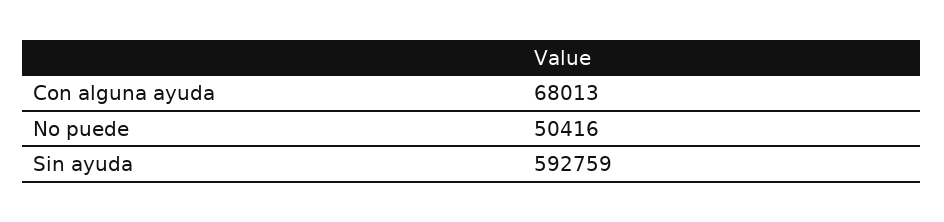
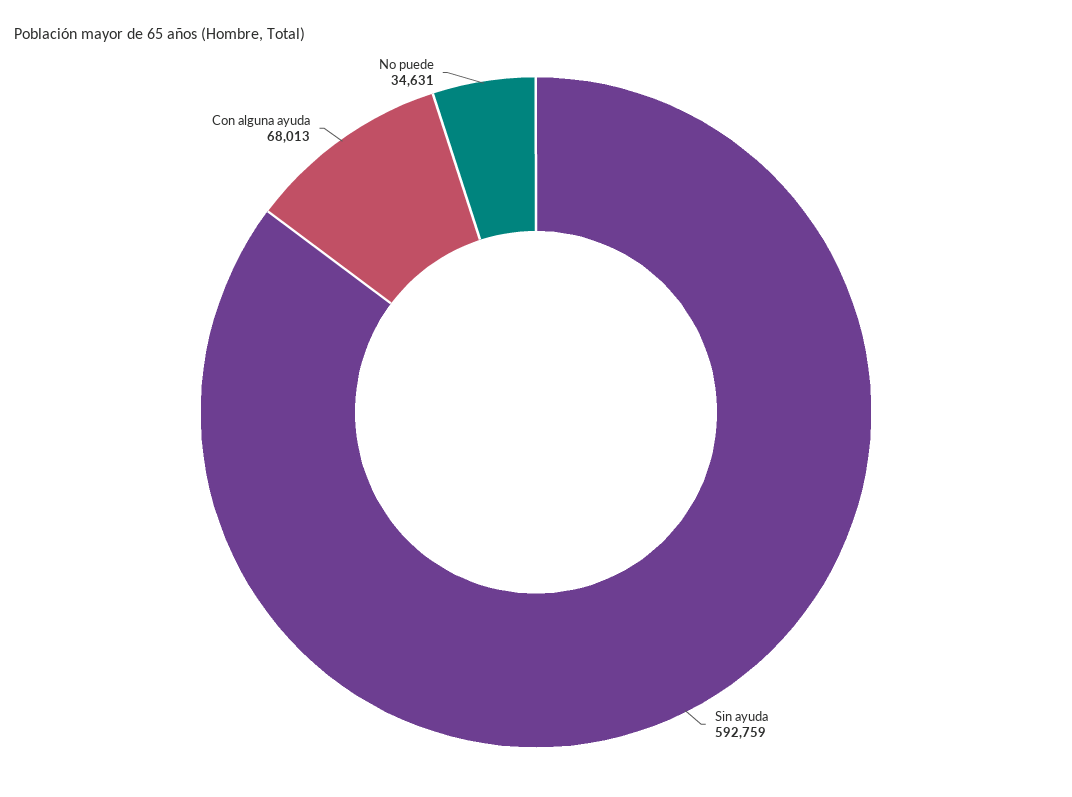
  {
    "Con alguna ayuda": 68013,
-   "No puede": 50416,
+   "No puede": 34631,
    "Sin ayuda": 592759
  }

